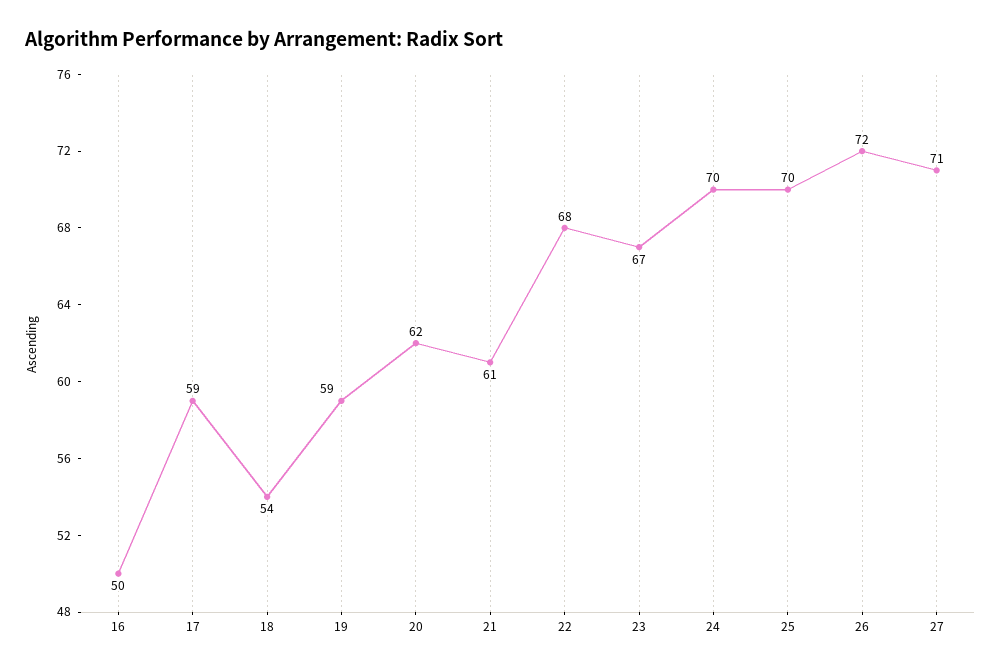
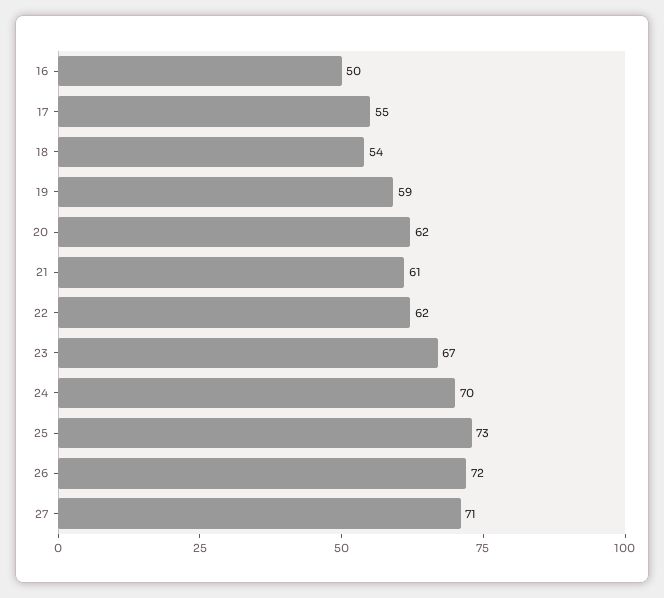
  {
    "16": 50,
-   "17": 59,
+   "17": 55,
    "18": 54,
    "19": 59,
    "20": 62,
    "21": 61,
-   "22": 68,
+   "22": 62,
    "23": 67,
    "24": 70,
-   "25": 70,
+   "25": 73,
    "26": 72,
    "27": 71
  }

